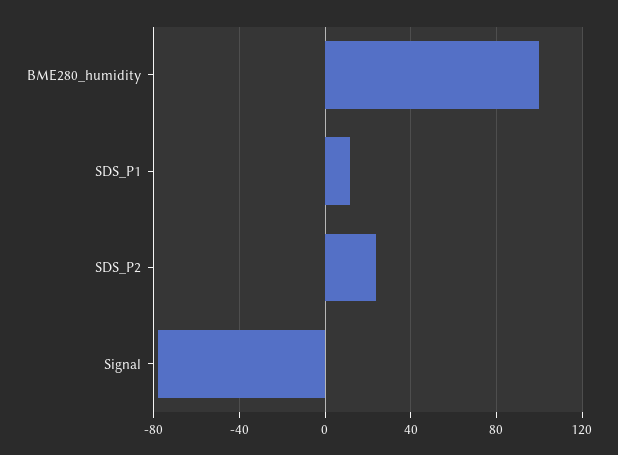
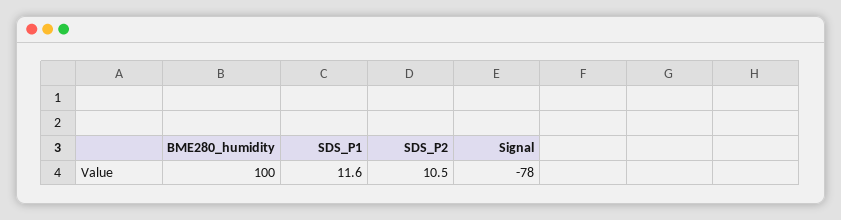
  {
    "BME280_humidity": 100,
    "SDS_P1": 11.6,
-   "SDS_P2": 25,
+   "SDS_P2": 10.5,
    "Signal": -78
  }

